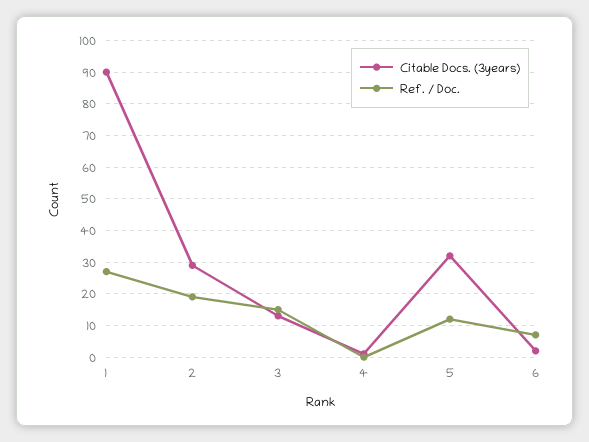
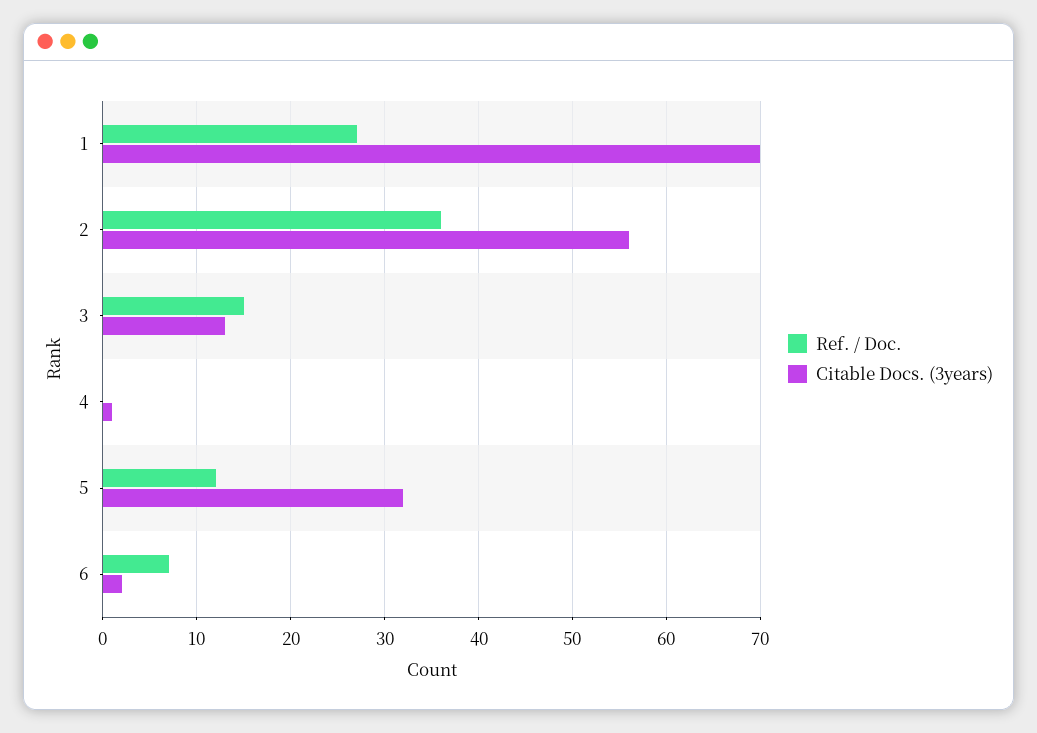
  {
    "Citable Docs. (3years)": {
-     "1": 90,
+     "1": 70,
-     "2": 30,
+     "2": 56,
      "3": 13,
      "4": 1,
      "5": 32,
      "6": 2
    },
    "Ref. / Doc.": {
      "1": 27,
-     "2": 20,
+     "2": 36,
      "3": 15,
      "4": 0,
      "5": 12,
      "6": 7
    }
  }

